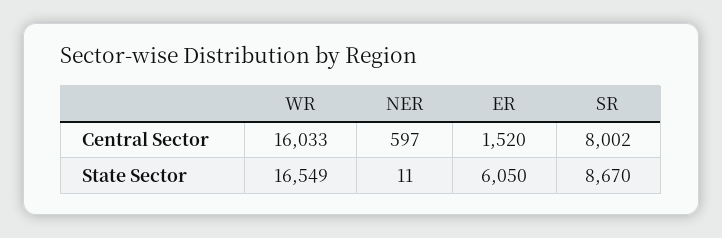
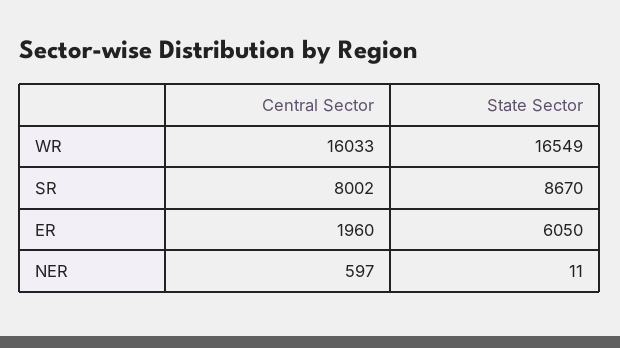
  {
    "WR": {
      "Central Sector": 16033,
      "State Sector": 16549
    },
    "NER": {
      "Central Sector": 597,
      "State Sector": 11
    },
    "ER": {
-     "Central Sector": 1520,
+     "Central Sector": 1960,
      "State Sector": 6050
    },
    "SR": {
      "Central Sector": 8002,
      "State Sector": 8670
    }
  }

